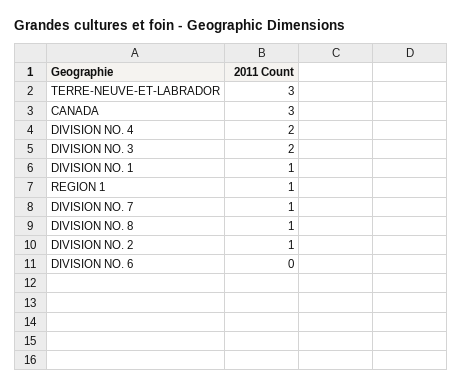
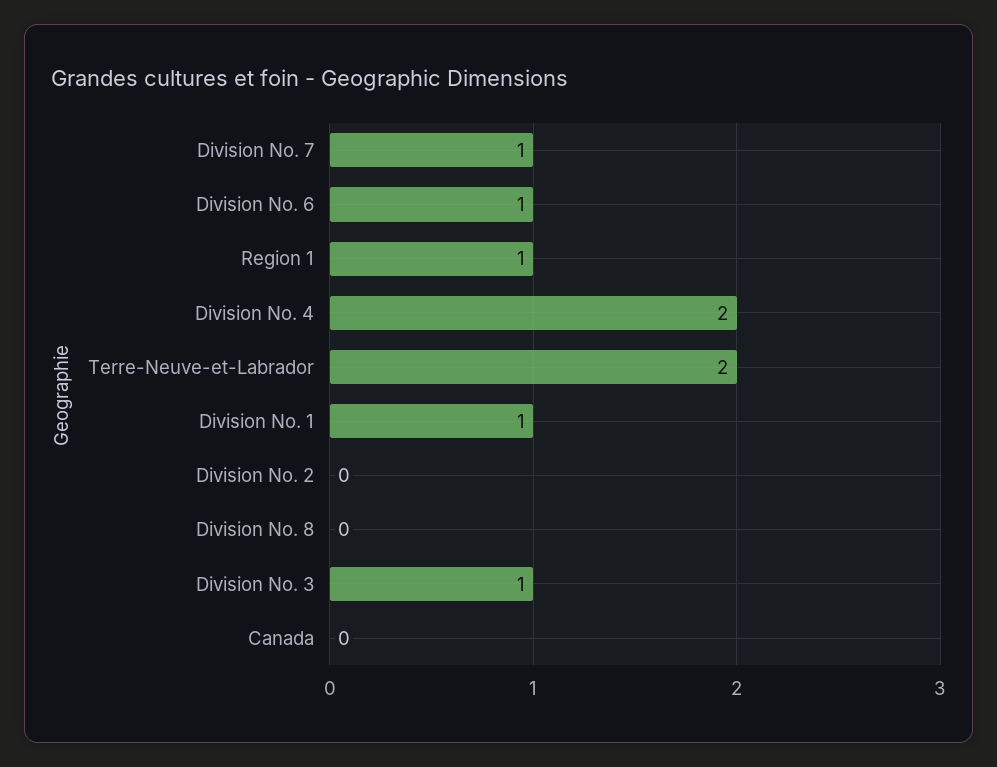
  {
-   "TERRE-NEUVE-ET-LABRADOR": 3,
+   "TERRE-NEUVE-ET-LABRADOR": 2,
-   "CANADA": 3,
+   "CANADA": 0,
    "DIVISION NO. 4": 2,
-   "DIVISION NO. 3": 2,
+   "DIVISION NO. 3": 1,
    "DIVISION NO. 1": 1,
    "REGION 1": 1,
    "DIVISION NO. 7": 1,
-   "DIVISION NO. 8": 1,
+   "DIVISION NO. 8": 0,
-   "DIVISION NO. 2": 1,
+   "DIVISION NO. 2": 0,
-   "DIVISION NO. 6": 0
+   "DIVISION NO. 6": 1
  }

